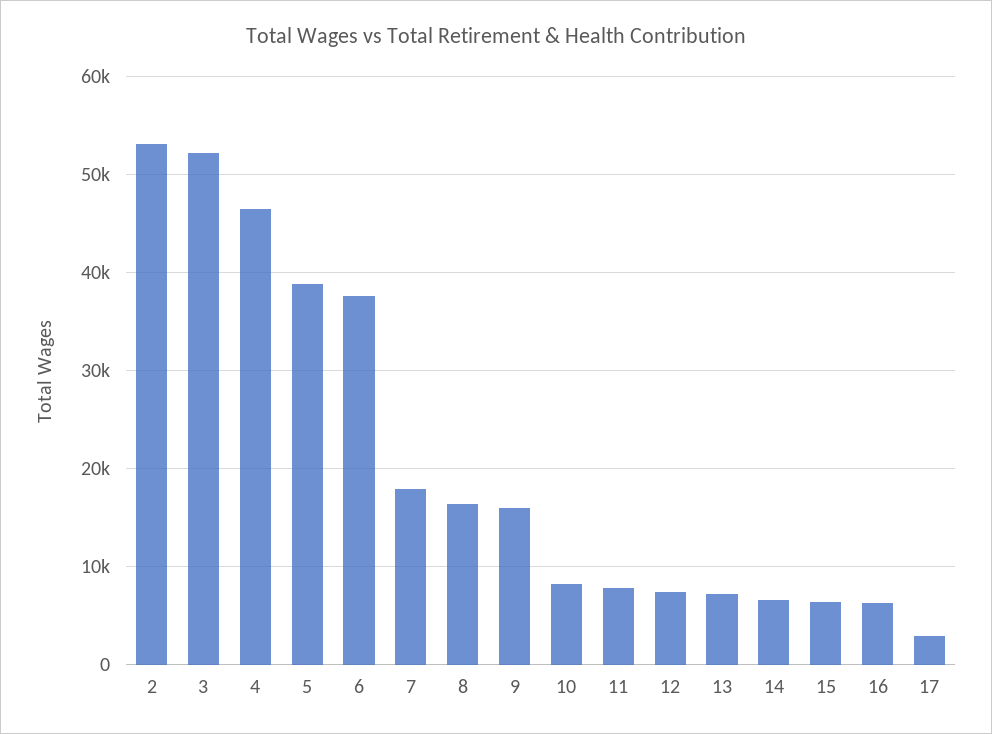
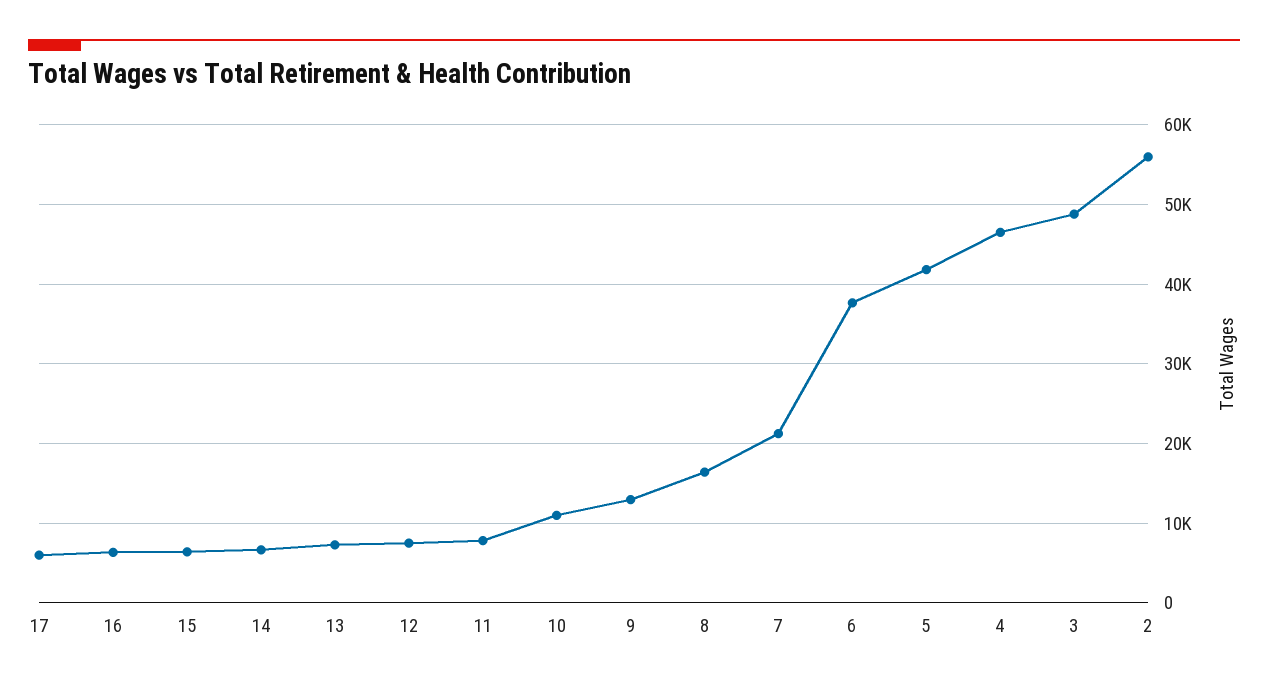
  {
-   "2": 53000,
+   "2": 56000,
-   "3": 52000,
+   "3": 49000,
    "4": 46000,
-   "5": 39000,
+   "5": 42000,
    "6": 38000,
-   "7": 18000,
+   "7": 21000,
    "8": 16000,
-   "9": 16000,
+   "9": 13000,
-   "10": 8000,
+   "10": 11000,
    "11": 8000,
    "12": 7000,
    "13": 7000,
    "14": 7000,
    "15": 6000,
    "16": 6000,
-   "17": 3000
+   "17": 6000
  }

